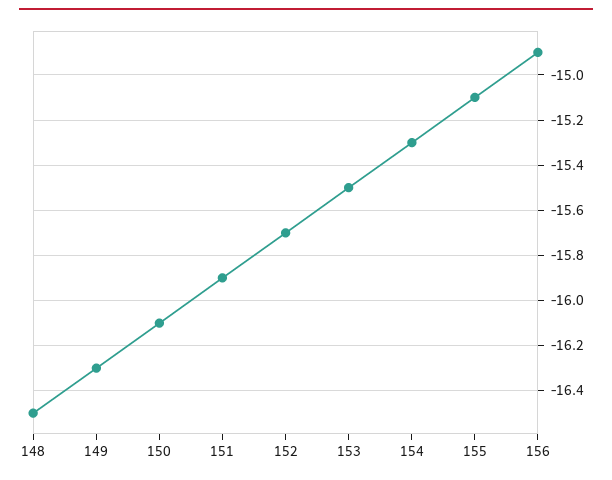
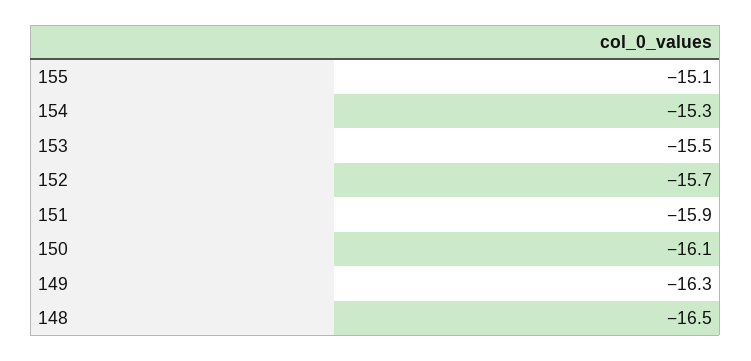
  {
    "148": -16.5,
    "149": -16.3,
    "150": -16.1,
    "151": -15.9,
    "152": -15.7,
    "153": -15.5,
    "154": -15.3,
-   "155": -15.1,
+   "155": -15.1
-   "156": -14.9
  }

